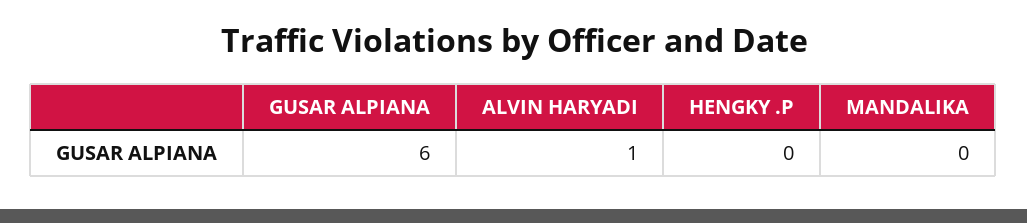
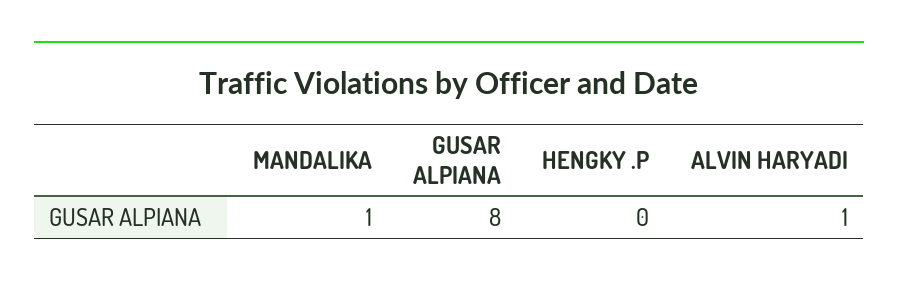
  {
-   "GUSAR ALPIANA": 6,
+   "GUSAR ALPIANA": 8,
    "ALVIN HARYADI": 1,
    "HENGKY .P": 0,
-   "MANDALIKA": 0
+   "MANDALIKA": 1
  }

